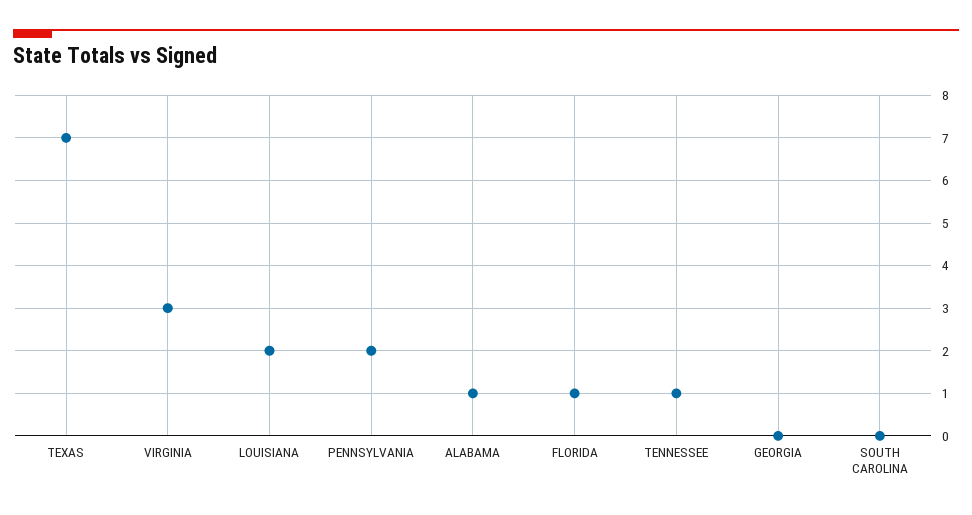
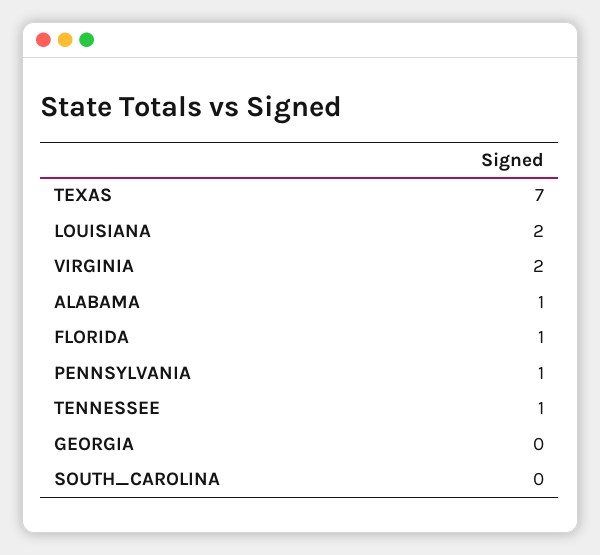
  {
    "TEXAS": 7,
-   "VIRGINIA": 3,
+   "VIRGINIA": 2,
    "LOUISIANA": 2,
-   "PENNSYLVANIA": 2,
+   "PENNSYLVANIA": 1,
    "ALABAMA": 1,
    "FLORIDA": 1,
    "TENNESSEE": 1,
    "GEORGIA": 0,
    "SOUTH CAROLINA": 0
  }

